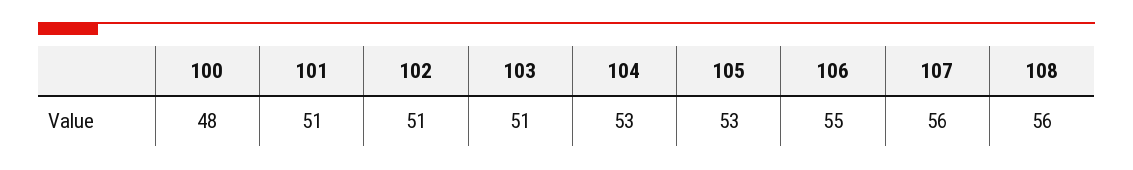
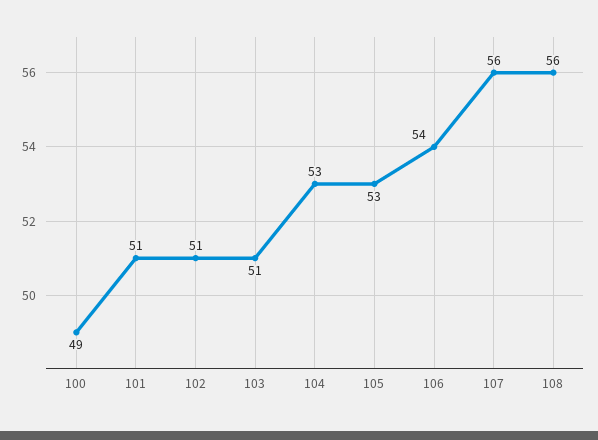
  {
-   "100": 48,
+   "100": 49,
    "101": 51,
    "102": 51,
    "103": 51,
    "104": 53,
    "105": 53,
-   "106": 55,
+   "106": 54,
    "107": 56,
    "108": 56
  }

